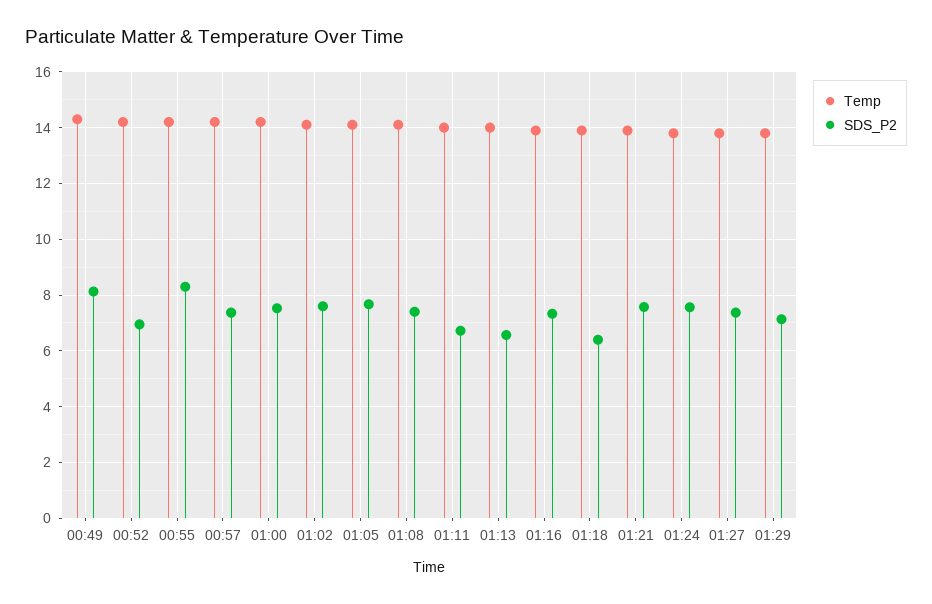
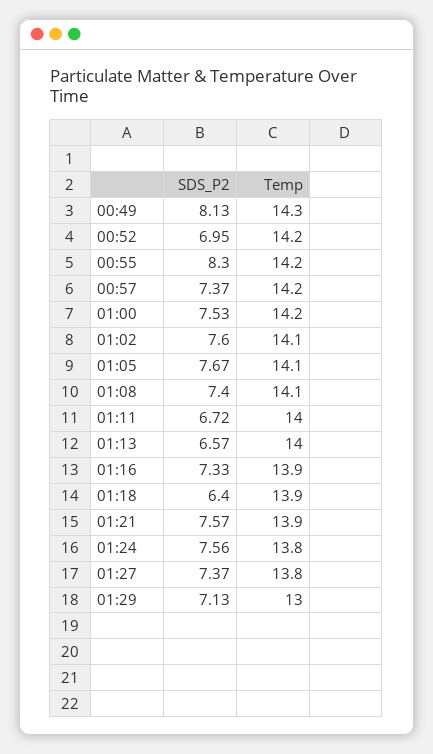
  {
    "Temp": {
      "00:49": 14.3,
      "00:52": 14.2,
      "00:55": 14.2,
      "00:57": 14.2,
      "01:00": 14.2,
      "01:02": 14.1,
      "01:05": 14.1,
      "01:08": 14.1,
      "01:11": 14,
      "01:13": 14,
      "01:16": 13.9,
      "01:18": 13.9,
      "01:21": 13.9,
      "01:24": 13.8,
      "01:27": 13.8,
-     "01:29": 13.75
+     "01:29": 13
    },
    "SDS_P2": {
      "00:49": 8.13,
      "00:52": 6.95,
      "00:55": 8.3,
      "00:57": 7.37,
      "01:00": 7.53,
      "01:02": 7.6,
      "01:05": 7.67,
      "01:08": 7.4,
      "01:11": 6.72,
      "01:13": 6.57,
      "01:16": 7.33,
      "01:18": 6.4,
      "01:21": 7.57,
      "01:24": 7.56,
      "01:27": 7.37,
      "01:29": 7.13
    }
  }

